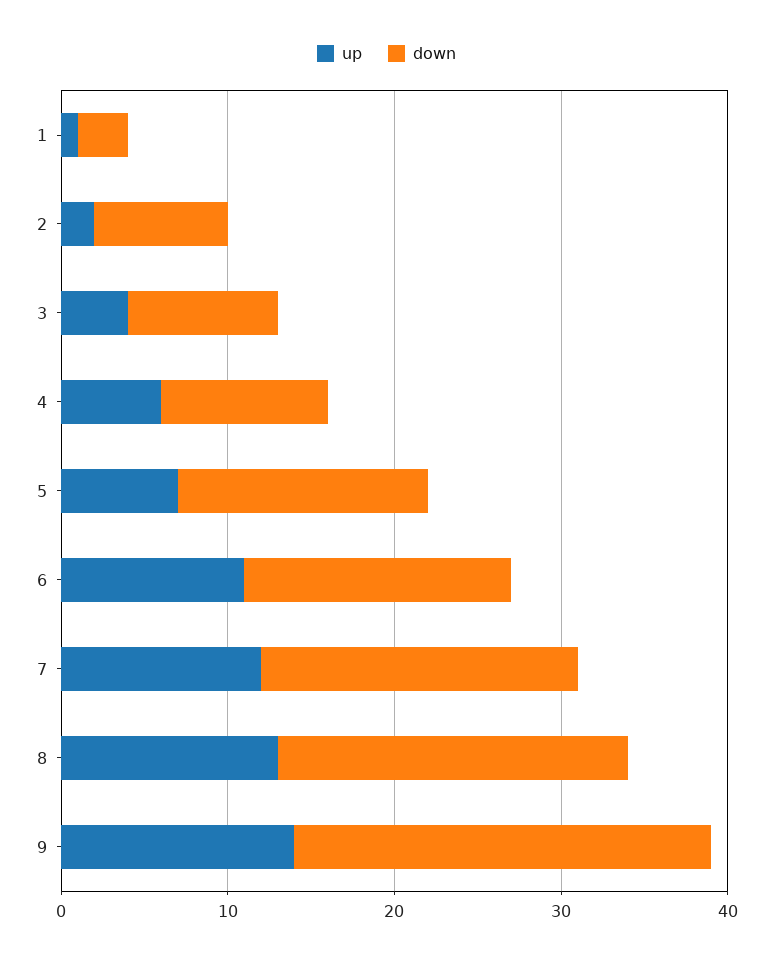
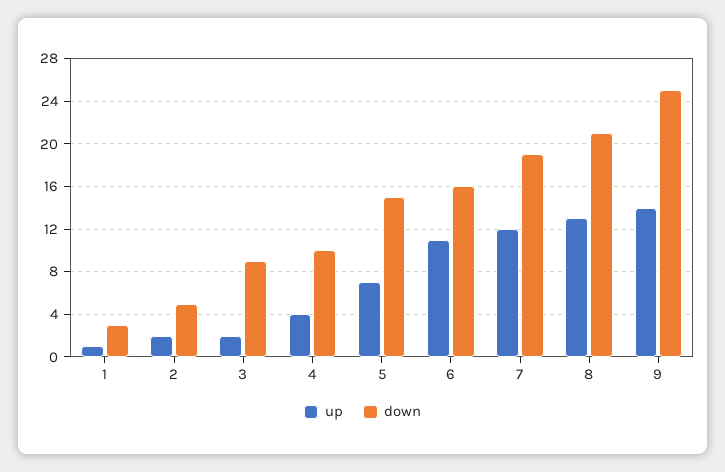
  {
    "up": {
      "1": 1,
      "2": 2,
-     "3": 4,
+     "3": 2,
-     "4": 6,
+     "4": 4,
      "5": 7,
      "6": 11,
      "7": 12,
      "8": 13,
      "9": 14
    },
    "down": {
      "1": 3,
-     "2": 8,
+     "2": 5,
      "3": 9,
      "4": 10,
      "5": 15,
      "6": 16,
      "7": 19,
      "8": 21,
      "9": 25
    }
  }

